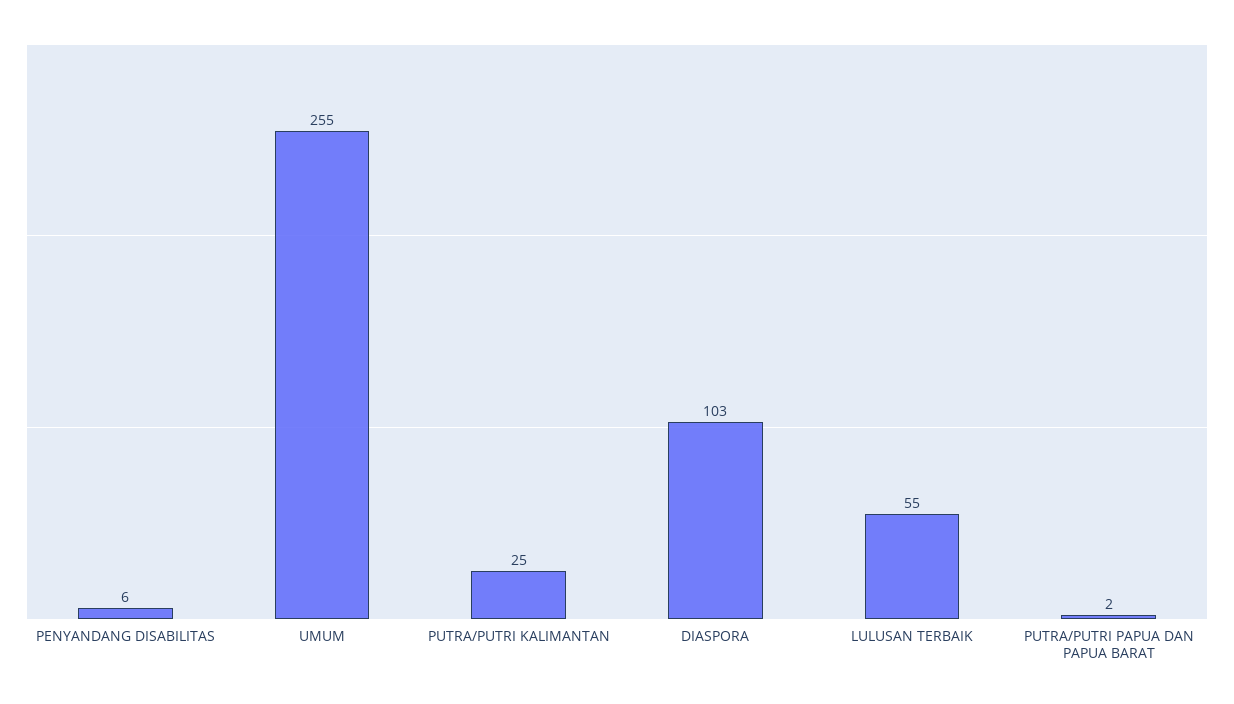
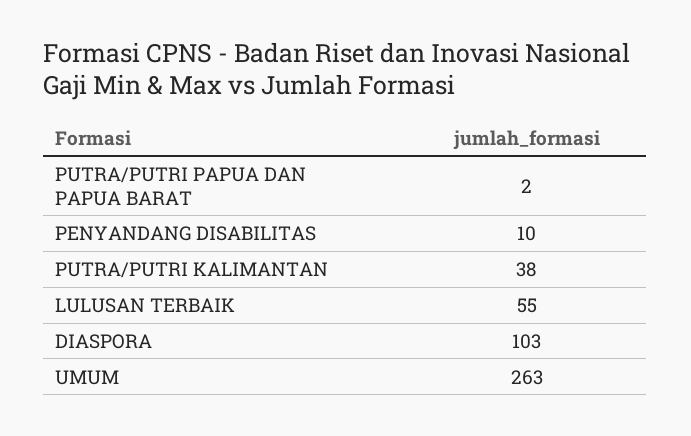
  {
-   "PENYANDANG DISABILITAS": 6,
+   "PENYANDANG DISABILITAS": 10,
-   "UMUM": 255,
+   "UMUM": 263,
-   "PUTRA/PUTRI KALIMANTAN": 25,
+   "PUTRA/PUTRI KALIMANTAN": 38,
    "DIASPORA": 103,
    "LULUSAN TERBAIK": 55,
    "PUTRA/PUTRI PAPUA DAN PAPUA BARAT": 2
  }

